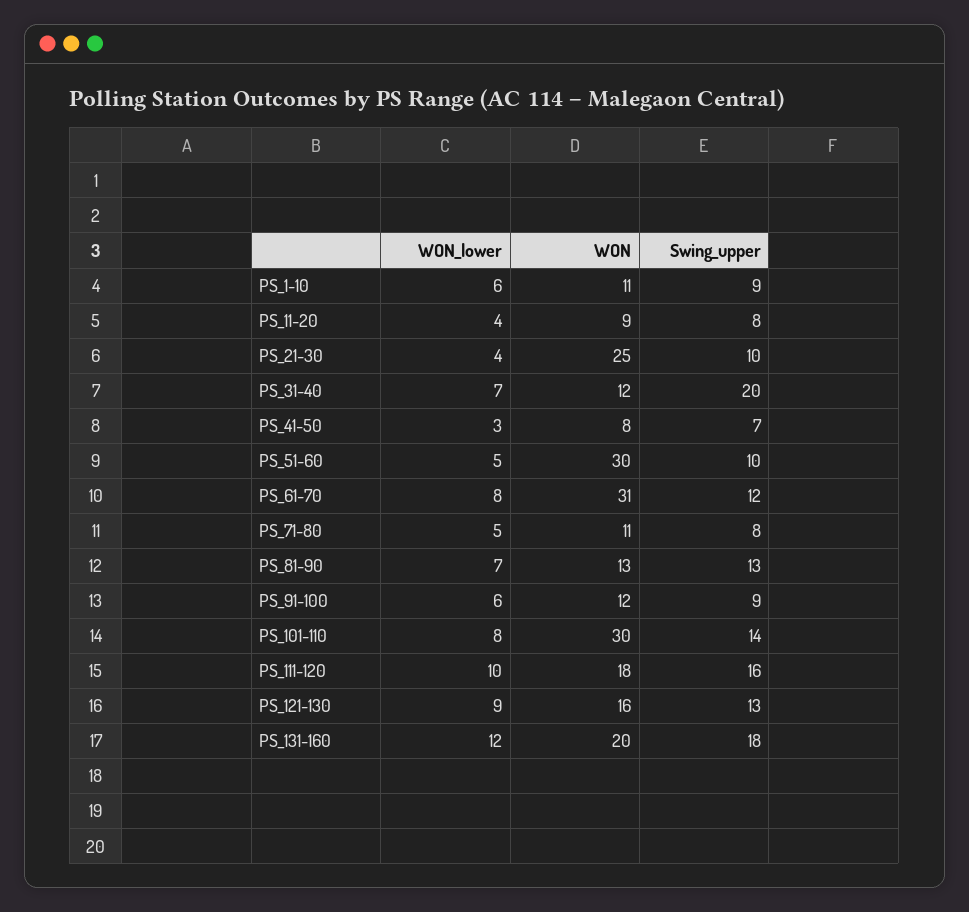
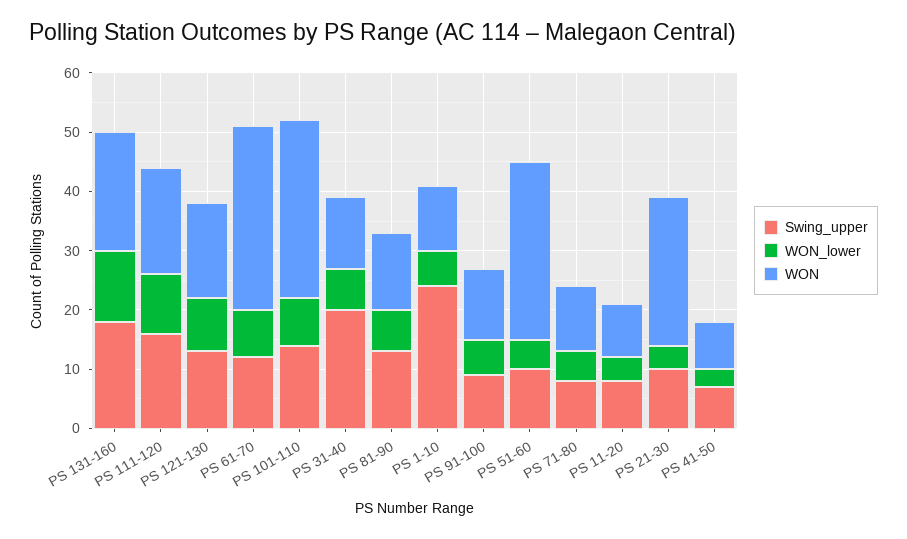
  {
    "WON_lower": {
      "PS_1-10": 6,
      "PS_11-20": 4,
      "PS_21-30": 4,
      "PS_31-40": 7,
      "PS_41-50": 3,
      "PS_51-60": 5,
      "PS_61-70": 8,
      "PS_71-80": 5,
      "PS_81-90": 7,
      "PS_91-100": 6,
      "PS_101-110": 8,
      "PS_111-120": 10,
      "PS_121-130": 9,
      "PS_131-160": 12
    },
    "WON": {
      "PS_1-10": 11,
      "PS_11-20": 9,
      "PS_21-30": 25,
      "PS_31-40": 12,
      "PS_41-50": 8,
      "PS_51-60": 30,
      "PS_61-70": 31,
      "PS_71-80": 11,
      "PS_81-90": 13,
      "PS_91-100": 12,
      "PS_101-110": 30,
      "PS_111-120": 18,
      "PS_121-130": 16,
      "PS_131-160": 20
    },
    "Swing_upper": {
-     "PS_1-10": 9,
+     "PS_1-10": 25,
      "PS_11-20": 8,
      "PS_21-30": 10,
      "PS_31-40": 20,
      "PS_41-50": 7,
      "PS_51-60": 10,
      "PS_61-70": 12,
      "PS_71-80": 8,
      "PS_81-90": 13,
      "PS_91-100": 9,
      "PS_101-110": 14,
      "PS_111-120": 16,
      "PS_121-130": 13,
      "PS_131-160": 18
    }
  }

